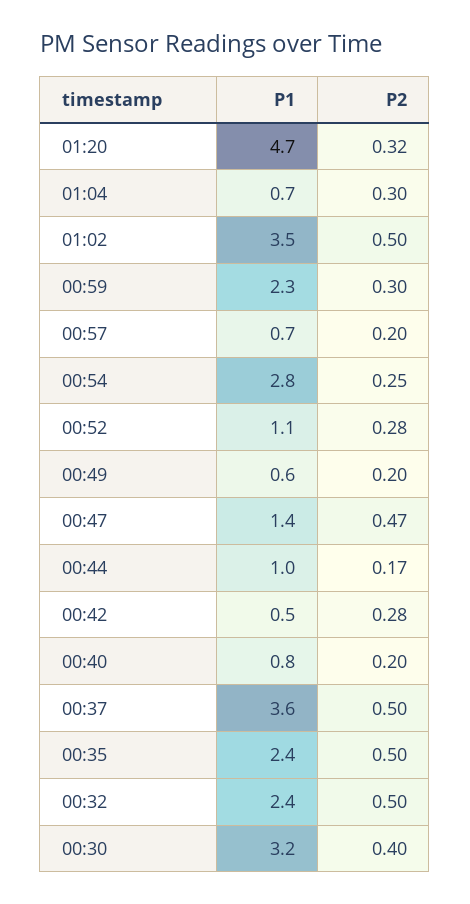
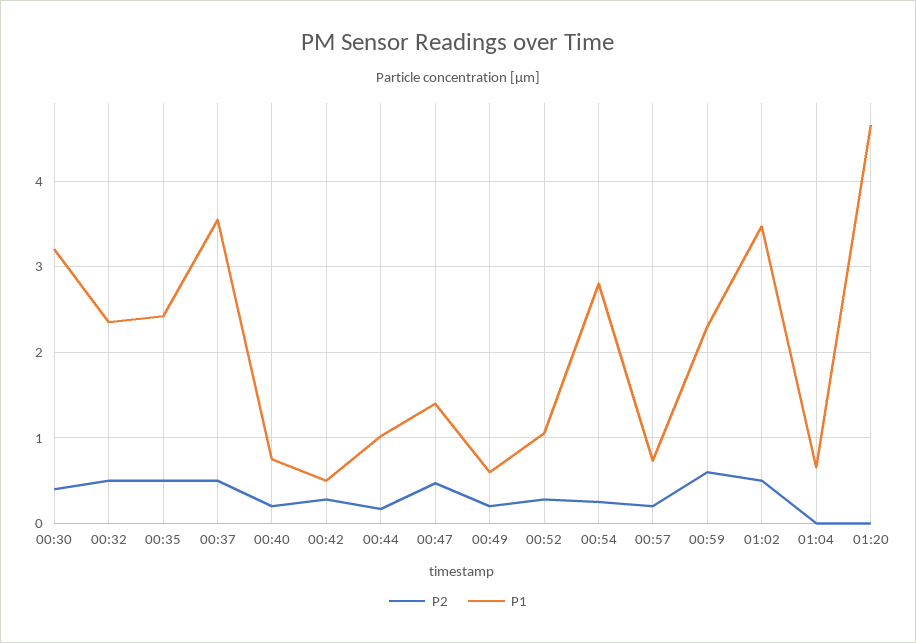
  {
    "P1": {
      "01:20": 4.7,
      "01:04": 0.7,
      "01:02": 3.5,
      "00:59": 2.3,
      "00:57": 0.7,
      "00:54": 2.8,
      "00:52": 1.1,
      "00:49": 0.6,
      "00:47": 1.4,
      "00:44": 1,
      "00:42": 0.5,
      "00:40": 0.8,
      "00:37": 3.6,
      "00:35": 2.4,
      "00:32": 2.4,
      "00:30": 3.2
    },
    "P2": {
-     "01:20": 0.32,
+     "01:20": 0,
-     "01:04": 0.3,
+     "01:04": 0,
      "01:02": 0.5,
-     "00:59": 0.3,
+     "00:59": 0.6,
      "00:57": 0.2,
      "00:54": 0.25,
      "00:52": 0.28,
      "00:49": 0.2,
      "00:47": 0.47,
      "00:44": 0.17,
      "00:42": 0.28,
      "00:40": 0.2,
      "00:37": 0.5,
      "00:35": 0.5,
      "00:32": 0.5,
      "00:30": 0.4
    }
  }

